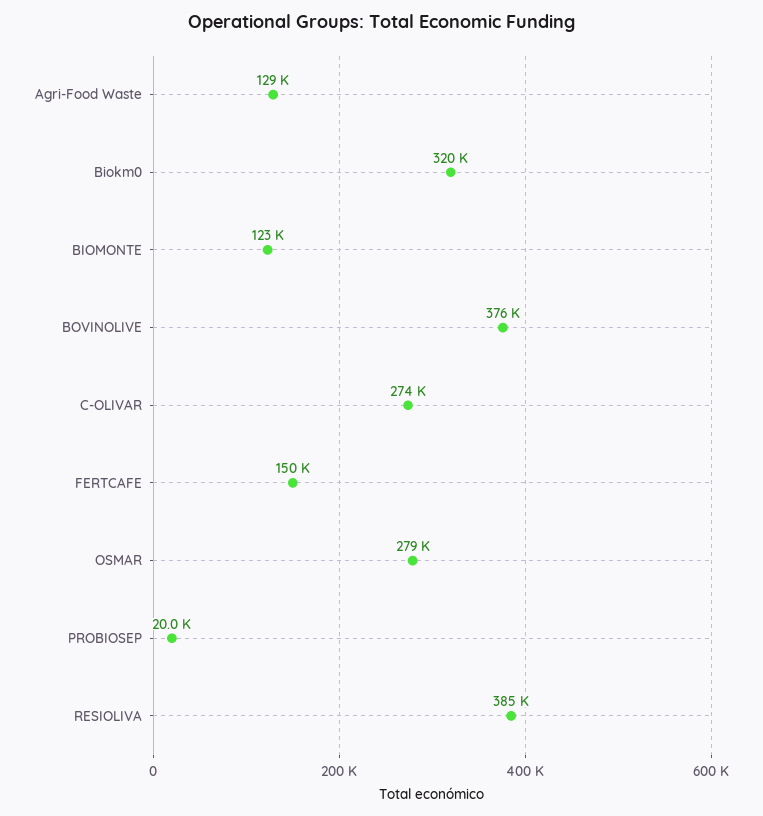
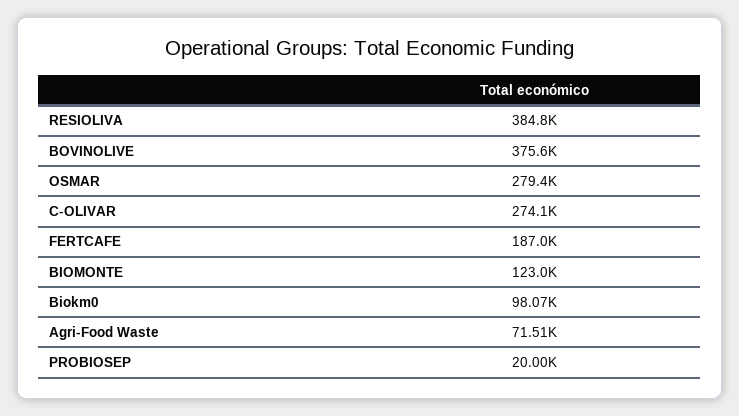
  {
-   "Agri-Food Waste": 129000,
+   "Agri-Food Waste": 71510,
-   "Biokm0": 320000,
+   "Biokm0": 98070,
    "BIOMONTE": 123000,
    "BOVINOLIVE": 375600,
    "C-OLIVAR": 274100,
-   "FERTCAFE": 150000,
+   "FERTCAFE": 187000,
    "OSMAR": 279400,
    "PROBIOSEP": 20000,
    "RESIOLIVA": 384800
  }

